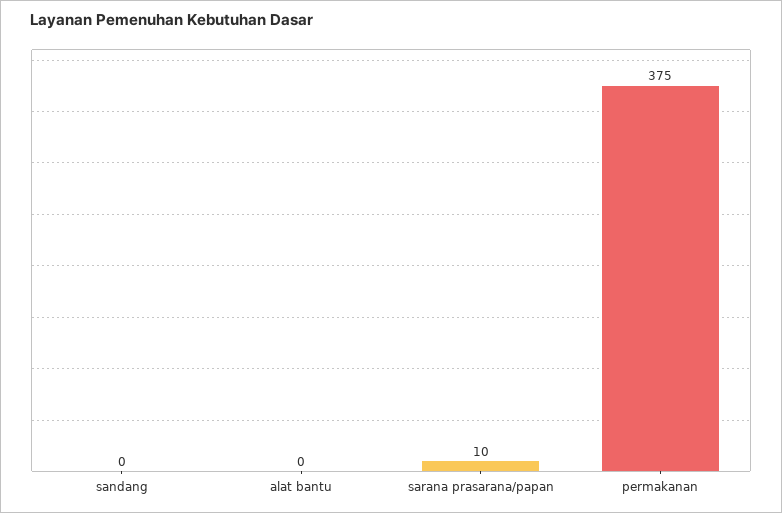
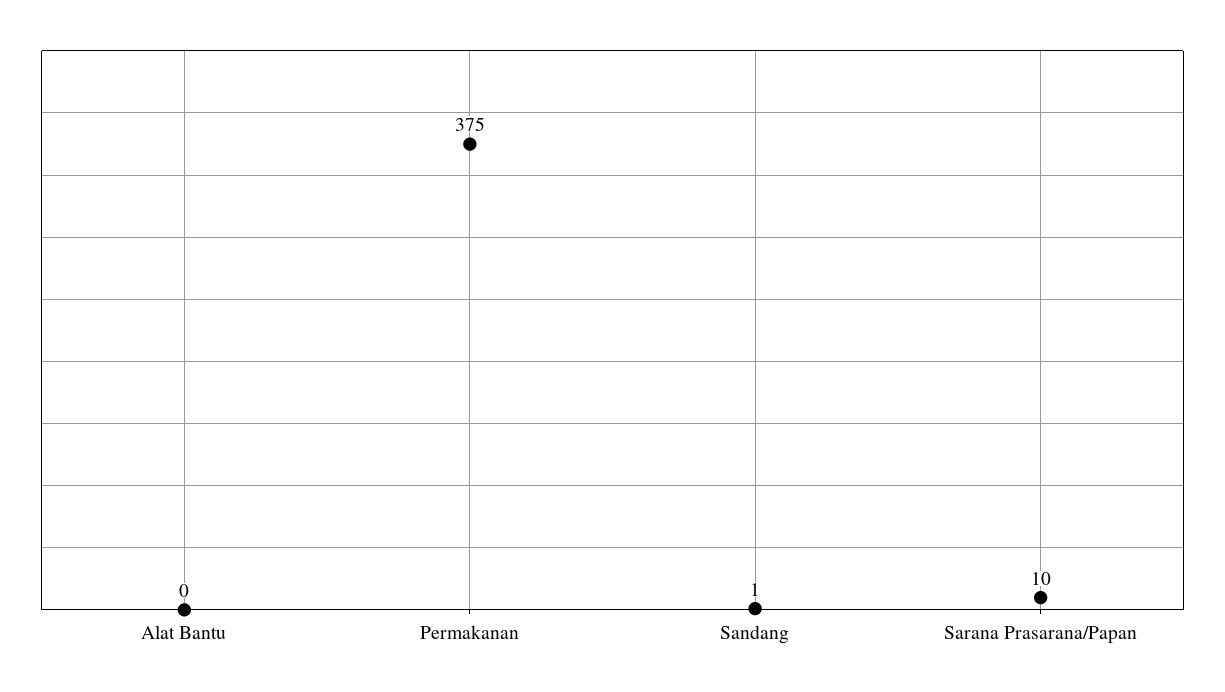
  {
-   "sandang": 0,
+   "sandang": 1,
    "alat bantu": 0,
    "sarana prasarana/papan": 10,
    "permakanan": 375
  }

